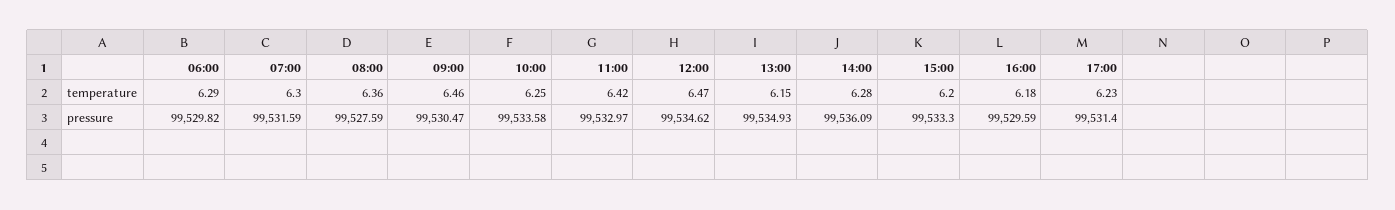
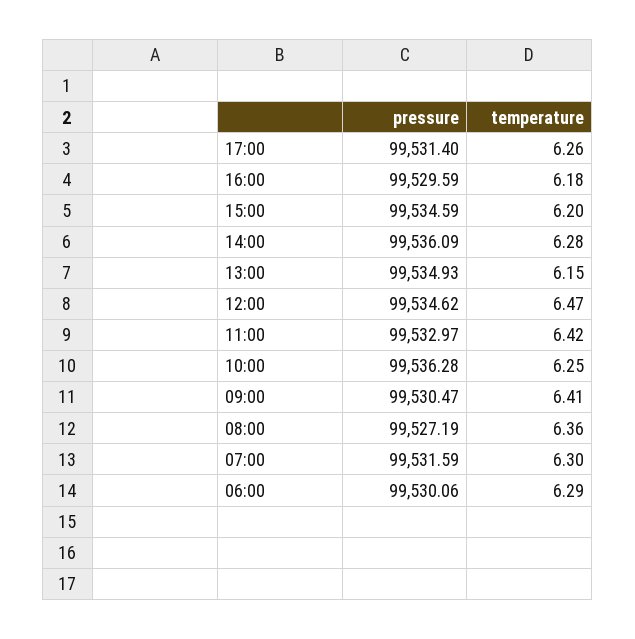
  {
    "06:00": {
      "temperature": 6.29,
-     "pressure": 99529.82
+     "pressure": 99530.06
    },
    "07:00": {
      "temperature": 6.3,
      "pressure": 99531.59
    },
    "08:00": {
      "temperature": 6.36,
-     "pressure": 99527.59
+     "pressure": 99527.19
    },
    "09:00": {
-     "temperature": 6.46,
+     "temperature": 6.41,
      "pressure": 99530.47
    },
    "10:00": {
      "temperature": 6.25,
-     "pressure": 99533.58
+     "pressure": 99536.28
    },
    "11:00": {
      "temperature": 6.42,
      "pressure": 99532.97
    },
    "12:00": {
      "temperature": 6.47,
      "pressure": 99534.62
    },
    "13:00": {
      "temperature": 6.15,
      "pressure": 99534.93
    },
    "14:00": {
      "temperature": 6.28,
      "pressure": 99536.09
    },
    "15:00": {
      "temperature": 6.2,
-     "pressure": 99533.3
+     "pressure": 99534.59
    },
    "16:00": {
      "temperature": 6.18,
      "pressure": 99529.59
    },
    "17:00": {
-     "temperature": 6.23,
+     "temperature": 6.26,
      "pressure": 99531.4
    }
  }

